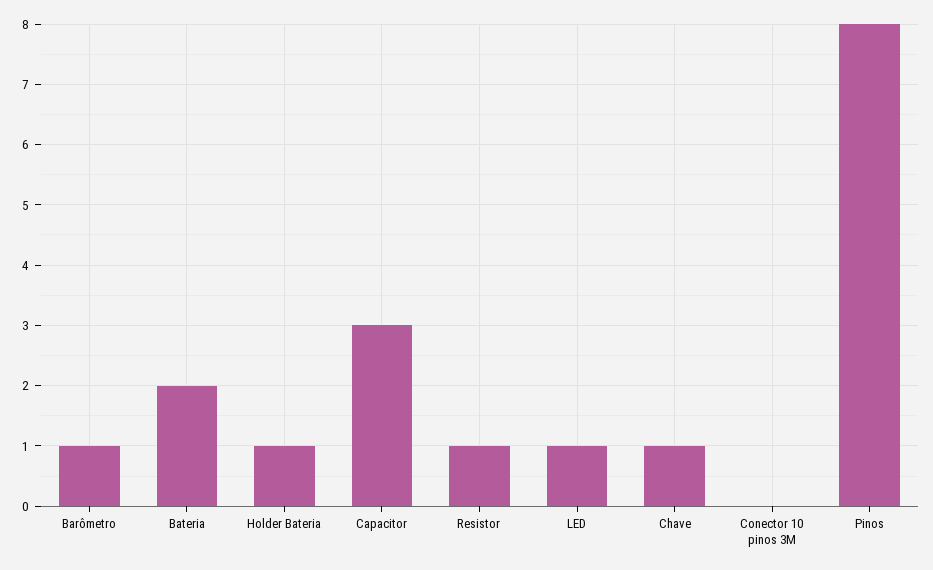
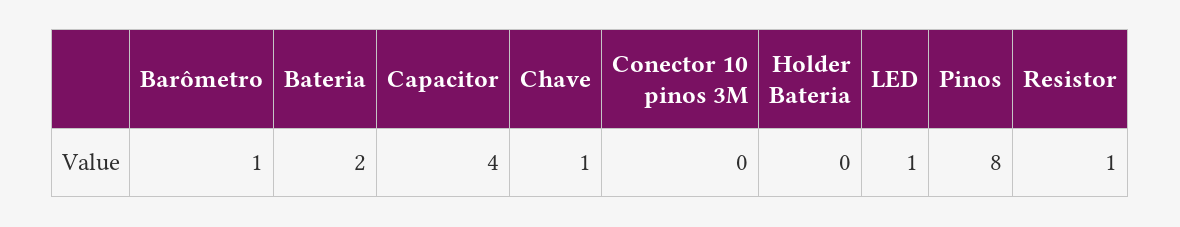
  {
    "Barômetro": 1,
    "Bateria": 2,
-   "Holder Bateria": 1,
+   "Holder Bateria": 0,
-   "Capacitor": 3,
+   "Capacitor": 4,
    "Resistor": 1,
    "LED": 1,
    "Chave": 1,
    "Conector 10 pinos 3M": 0,
    "Pinos": 8
  }

